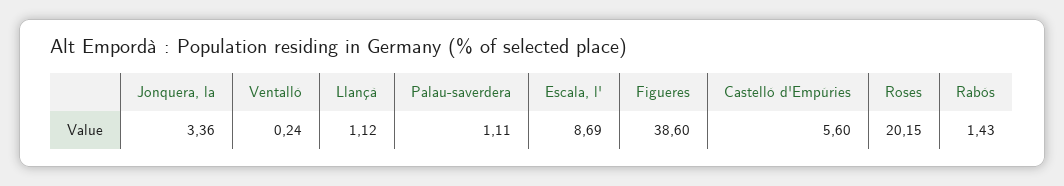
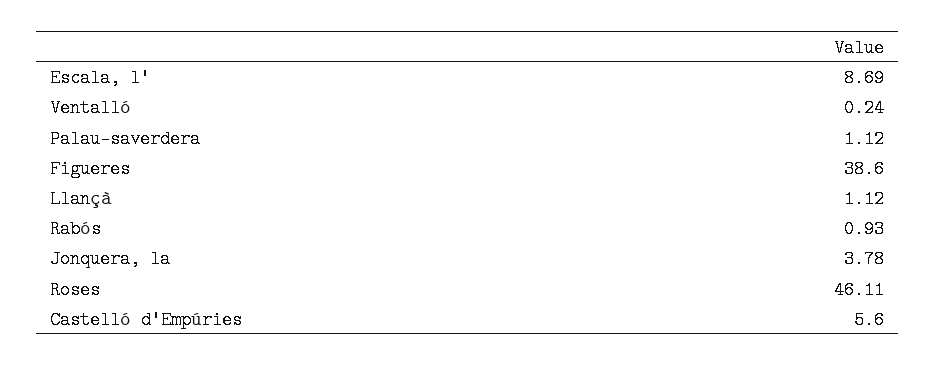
  {
-   "Jonquera, la": 3.36,
+   "Jonquera, la": 3.78,
    "Ventalló": 0.24,
    "Llançà": 1.12,
-   "Palau-saverdera": 1.11,
+   "Palau-saverdera": 1.12,
    "Escala, l'": 8.69,
    "Figueres": 38.6,
    "Castelló d'Empúries": 5.6,
-   "Roses": 20.15,
+   "Roses": 46.11,
-   "Rabós": 1.43
+   "Rabós": 0.93
  }

